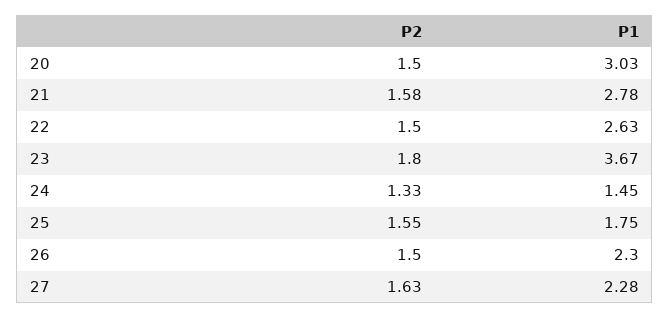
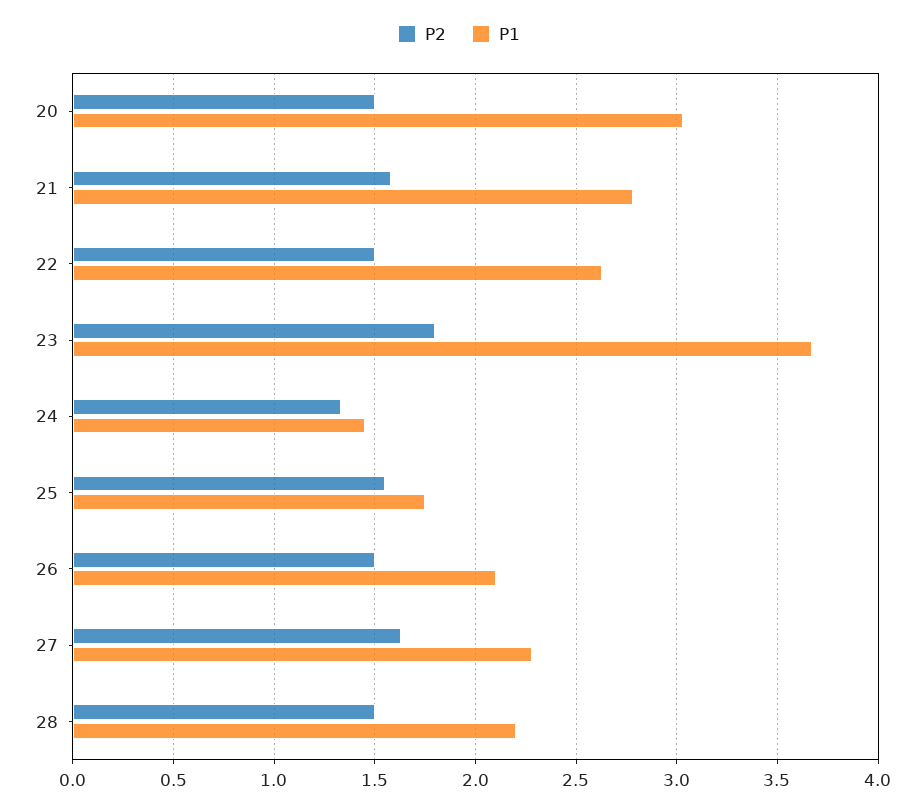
  {
    "P2": {
      "20": 1.5,
      "21": 1.58,
      "22": 1.5,
      "23": 1.8,
      "24": 1.33,
      "25": 1.55,
      "26": 1.5,
-     "27": 1.63
+     "27": 1.63,
+     "28": 1.5
    },
    "P1": {
      "20": 3.03,
      "21": 2.78,
      "22": 2.63,
      "23": 3.67,
      "24": 1.45,
      "25": 1.75,
-     "26": 2.3,
+     "26": 2.1,
-     "27": 2.28
+     "27": 2.28,
+     "28": 2.2
    }
  }

